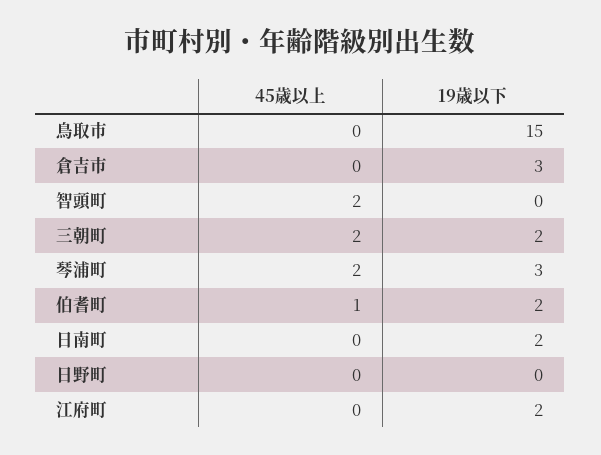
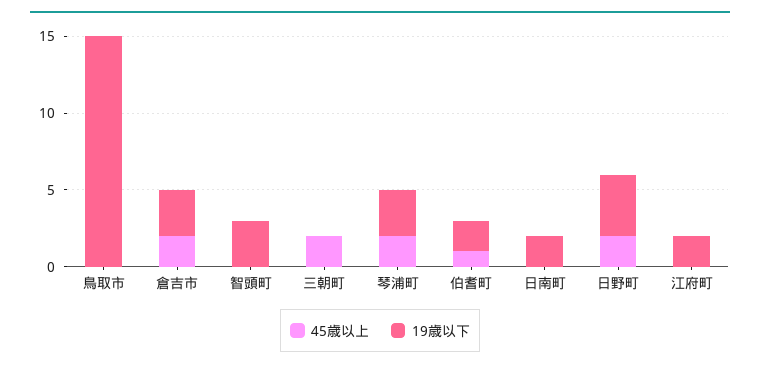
  {
    "45歳以上": {
      "鳥取市": 0,
-     "倉吉市": 0,
+     "倉吉市": 2,
-     "智頭町": 2,
+     "智頭町": 0,
      "三朝町": 2,
      "琴浦町": 2,
      "伯耆町": 1,
      "日南町": 0,
-     "日野町": 0,
+     "日野町": 2,
      "江府町": 0
    },
    "19歳以下": {
      "鳥取市": 15,
      "倉吉市": 3,
-     "智頭町": 0,
+     "智頭町": 3,
-     "三朝町": 2,
+     "三朝町": 0,
      "琴浦町": 3,
      "伯耆町": 2,
      "日南町": 2,
-     "日野町": 0,
+     "日野町": 4,
      "江府町": 2
    }
  }

